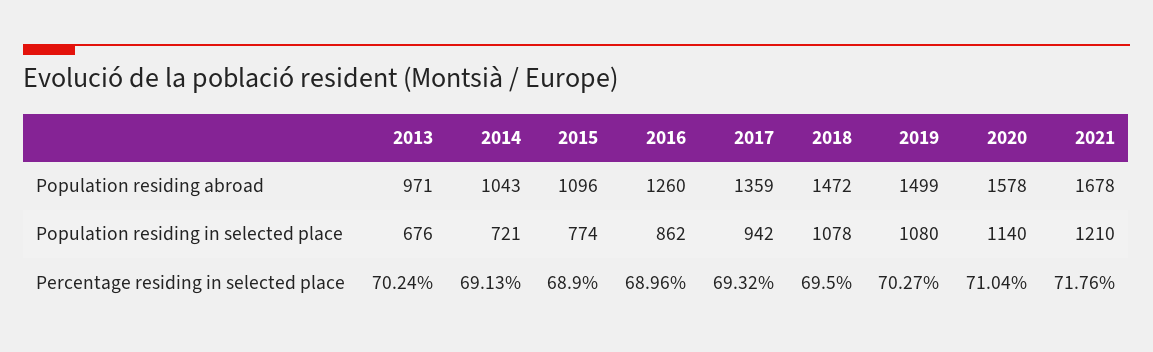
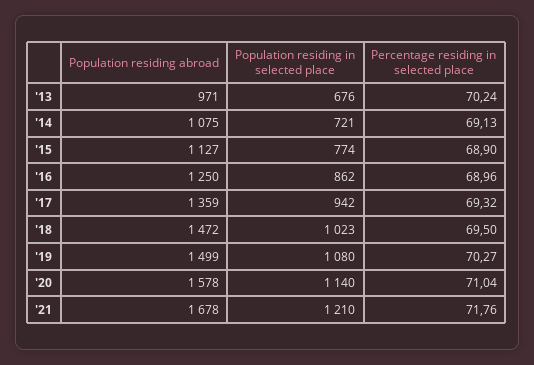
  {
    "2013": {
      "Population residing abroad": 971,
      "Population residing in selected place": 676,
      "Percentage residing in selected place": 70.24
    },
    "2014": {
-     "Population residing abroad": 1043,
+     "Population residing abroad": 1075,
      "Population residing in selected place": 721,
      "Percentage residing in selected place": 69.13
    },
    "2015": {
-     "Population residing abroad": 1096,
+     "Population residing abroad": 1127,
      "Population residing in selected place": 774,
      "Percentage residing in selected place": 68.9
    },
    "2016": {
-     "Population residing abroad": 1260,
+     "Population residing abroad": 1250,
      "Population residing in selected place": 862,
      "Percentage residing in selected place": 68.96
    },
    "2017": {
      "Population residing abroad": 1359,
      "Population residing in selected place": 942,
      "Percentage residing in selected place": 69.32
    },
    "2018": {
      "Population residing abroad": 1472,
-     "Population residing in selected place": 1078,
+     "Population residing in selected place": 1023,
      "Percentage residing in selected place": 69.5
    },
    "2019": {
      "Population residing abroad": 1499,
      "Population residing in selected place": 1080,
      "Percentage residing in selected place": 70.27
    },
    "2020": {
      "Population residing abroad": 1578,
      "Population residing in selected place": 1140,
      "Percentage residing in selected place": 71.04
    },
    "2021": {
      "Population residing abroad": 1678,
      "Population residing in selected place": 1210,
      "Percentage residing in selected place": 71.76
    }
  }

